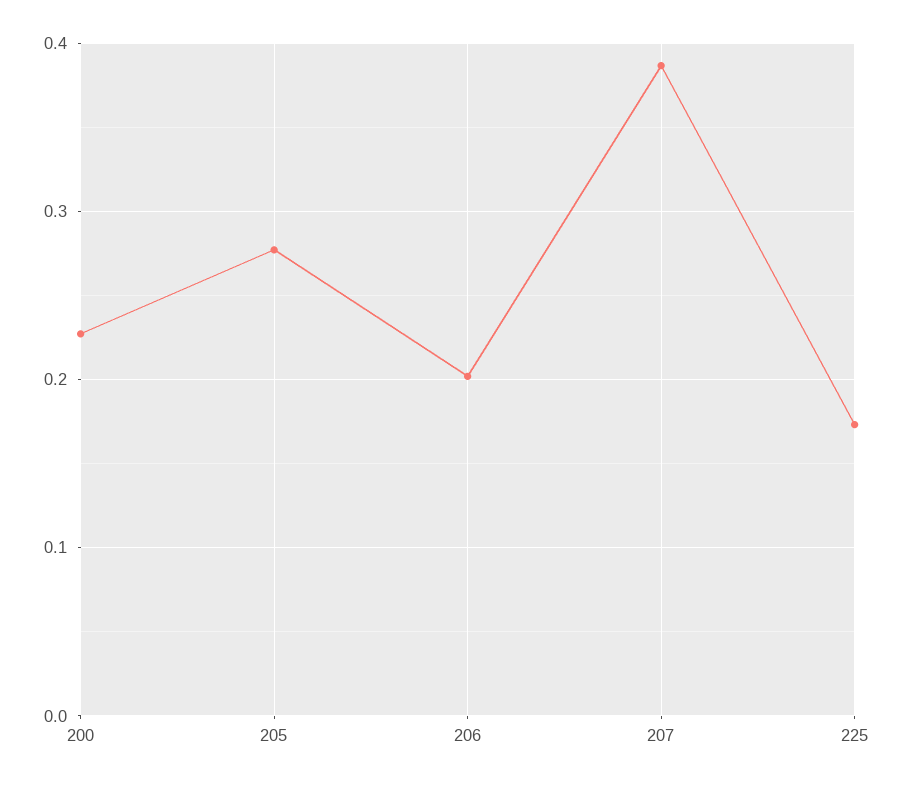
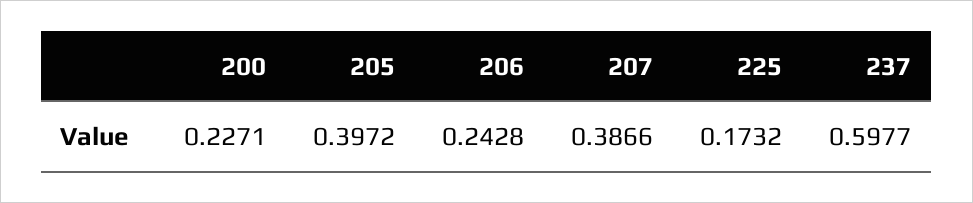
  {
    "200": 0.2271,
-   "205": 0.28,
+   "205": 0.3972,
-   "206": 0.2,
+   "206": 0.2428,
    "207": 0.3866,
-   "225": 0.1732
+   "225": 0.1732,
+   "237": 0.5977
  }

